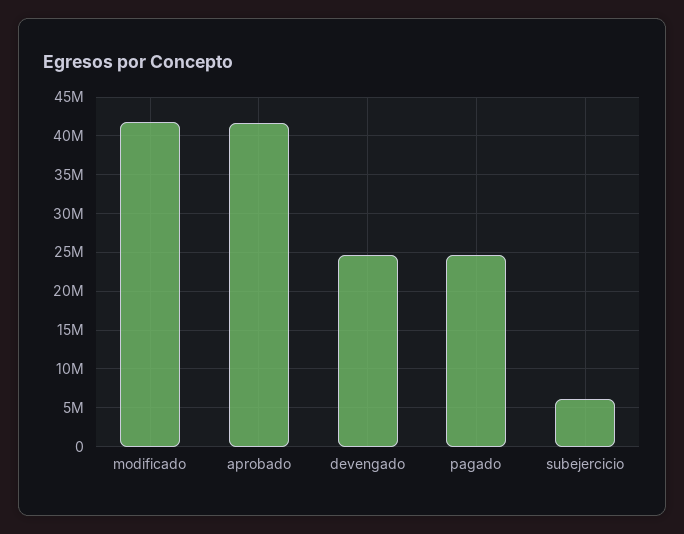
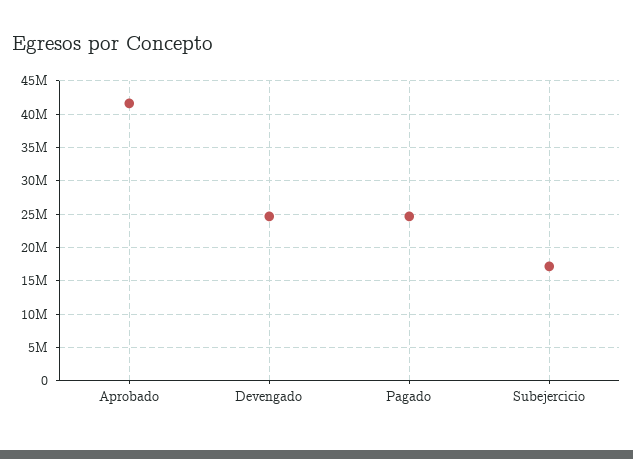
  {
-   "modificado": 42000000,
    "aprobado": 42000000,
    "devengado": 25000000,
    "pagado": 25000000,
-   "subejercicio": 6000000
+   "subejercicio": 17000000
  }

